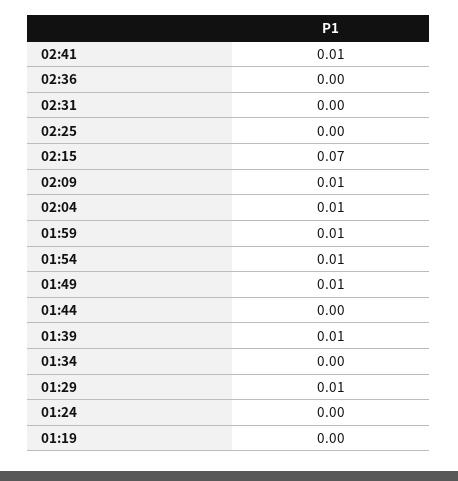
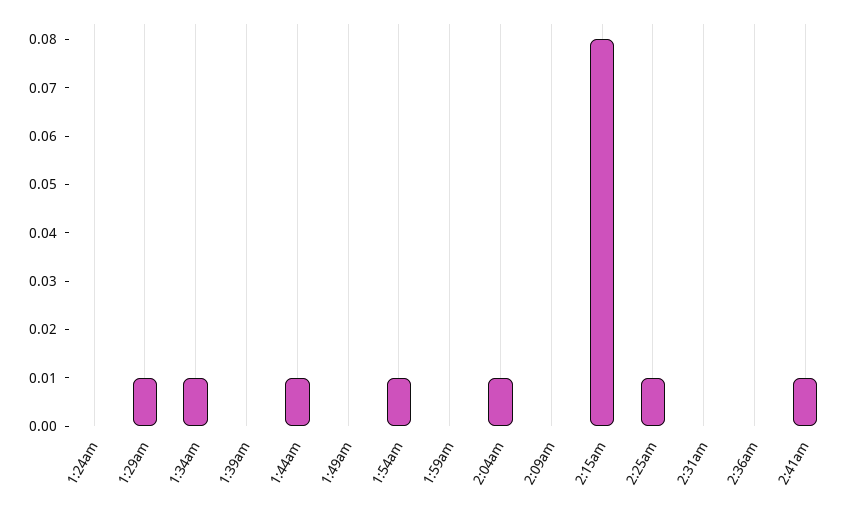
  {
    "02:41": 0.01,
    "02:36": 0,
    "02:31": 0,
-   "02:25": 0,
+   "02:25": 0.01,
-   "02:15": 0.07,
+   "02:15": 0.08,
-   "02:09": 0.01,
+   "02:09": 0,
    "02:04": 0.01,
-   "01:59": 0.01,
+   "01:59": 0,
    "01:54": 0.01,
-   "01:49": 0.01,
+   "01:49": 0,
-   "01:44": 0,
+   "01:44": 0.01,
-   "01:39": 0.01,
+   "01:39": 0,
-   "01:34": 0,
+   "01:34": 0.01,
    "01:29": 0.01,
-   "01:24": 0,
+   "01:24": 0
-   "01:19": 0
  }

